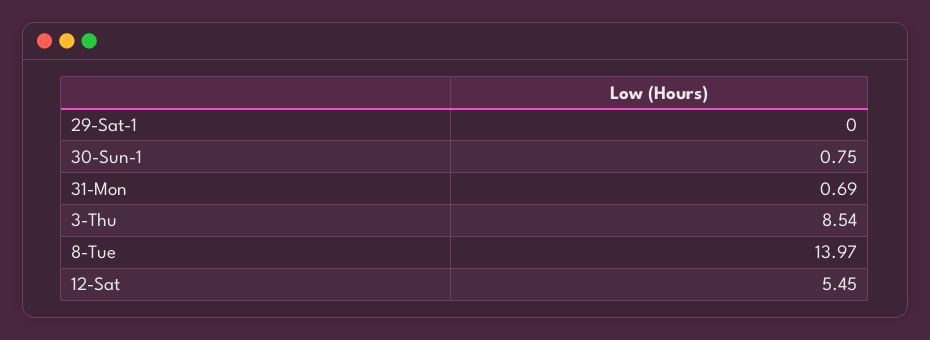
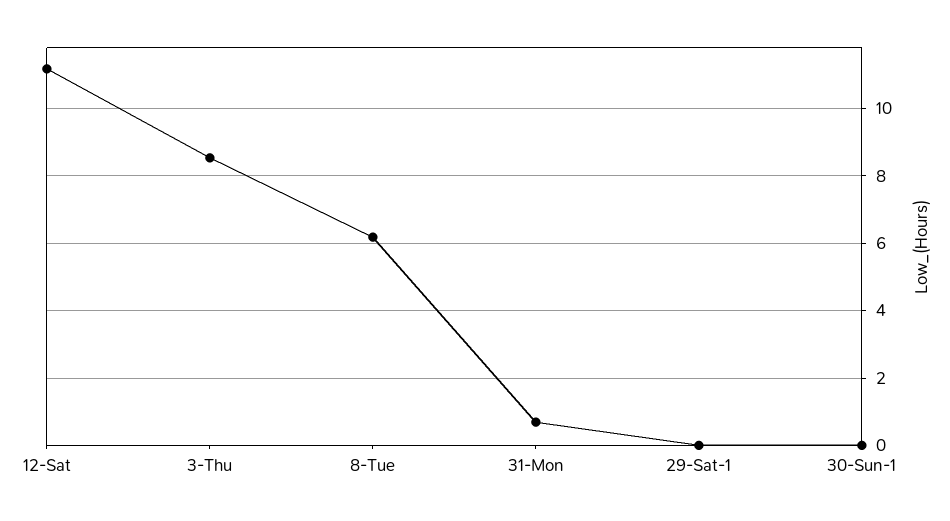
  {
    "29-Sat-1": 0,
-   "30-Sun-1": 0.75,
+   "30-Sun-1": 0,
    "31-Mon": 0.69,
    "3-Thu": 8.54,
-   "8-Tue": 13.97,
+   "8-Tue": 6.2,
-   "12-Sat": 5.45
+   "12-Sat": 11.2
  }

